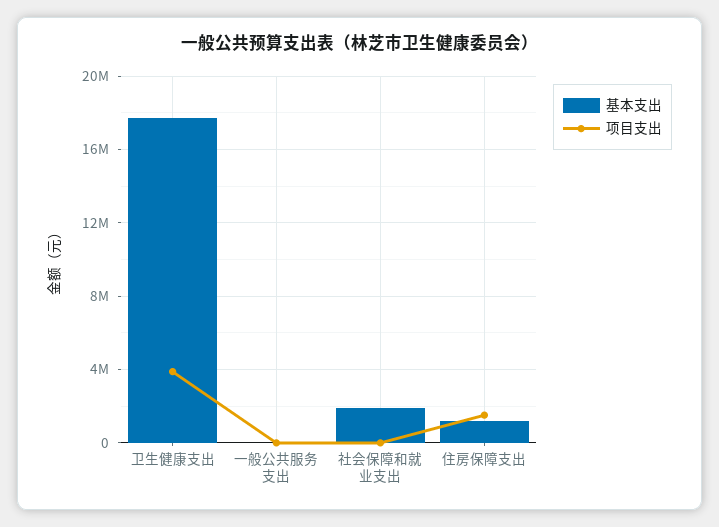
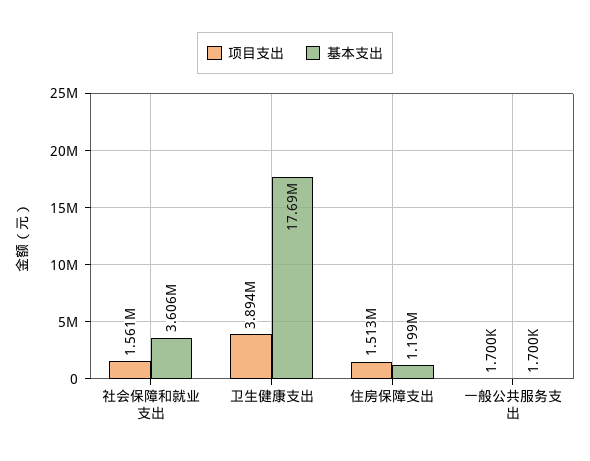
  {
    "基本支出": {
      "卫生健康支出": 17690000,
      "一般公共服务支出": 1700,
-     "社会保障和就业支出": 2000000,
+     "社会保障和就业支出": 3606000,
      "住房保障支出": 1199000
    },
    "项目支出": {
      "卫生健康支出": 3894000,
      "一般公共服务支出": 1700,
-     "社会保障和就业支出": 0,
+     "社会保障和就业支出": 1561000,
      "住房保障支出": 1513000
    }
  }

